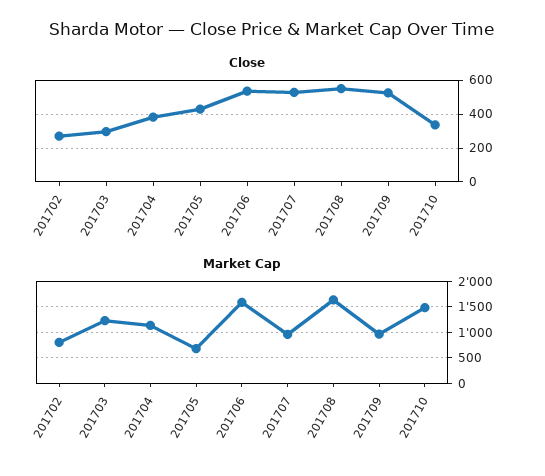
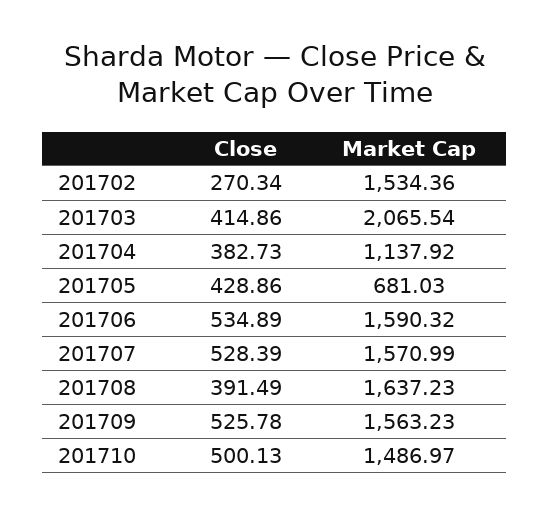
  {
    "Close": {
      "201702": 270.34,
-     "201703": 300,
+     "201703": 414.86,
      "201704": 382.73,
      "201705": 428.86,
      "201706": 534.89,
      "201707": 528.39,
-     "201708": 550,
+     "201708": 391.49,
      "201709": 525.78,
-     "201710": 350
+     "201710": 500.13
    },
    "Market Cap": {
-     "201702": 750,
+     "201702": 1534.36,
-     "201703": 1250,
+     "201703": 2065.54,
      "201704": 1137.92,
      "201705": 681.03,
      "201706": 1590.32,
-     "201707": 1000,
+     "201707": 1570.99,
      "201708": 1637.23,
-     "201709": 1000,
+     "201709": 1563.23,
      "201710": 1486.97
    }
  }

